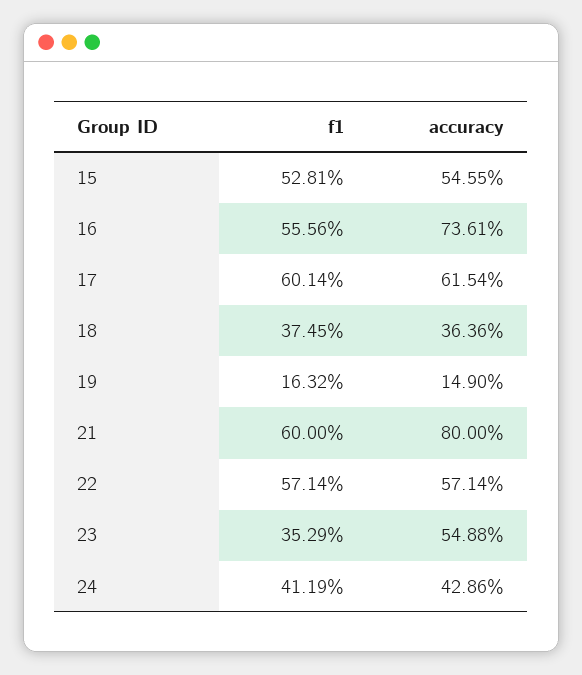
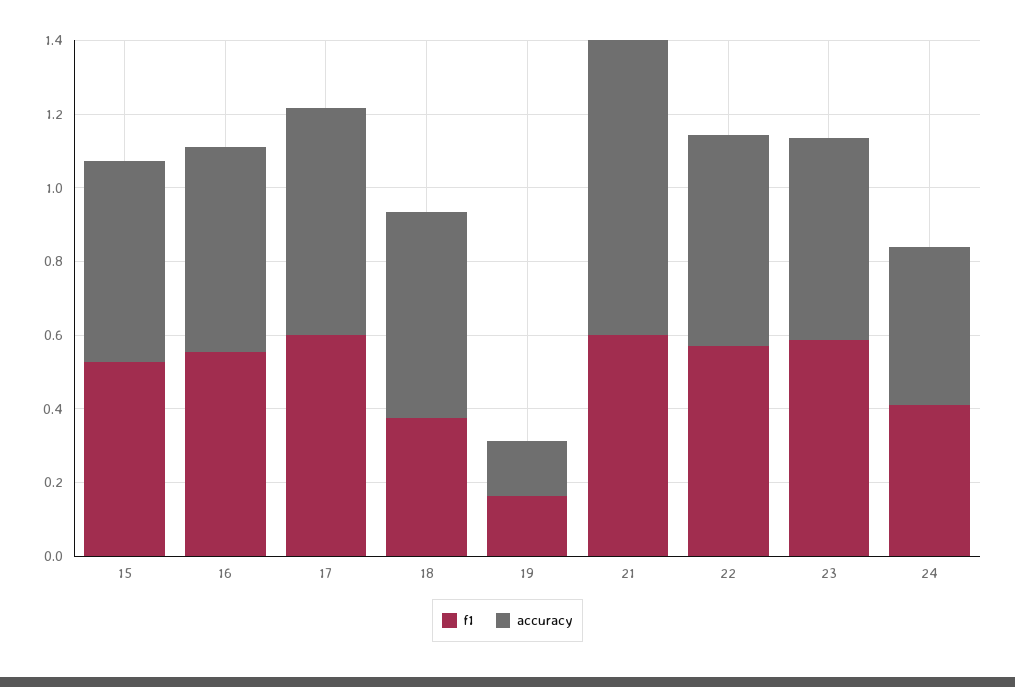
  {
    "f1": {
      "15": 0.5281,
      "16": 0.5556,
      "17": 0.6014,
      "18": 0.3745,
      "19": 0.1632,
      "21": 0.6,
      "22": 0.5714,
-     "23": 0.3529,
+     "23": 0.6,
      "24": 0.4119
    },
    "accuracy": {
      "15": 0.5455,
-     "16": 0.7361,
+     "16": 0.55,
      "17": 0.6154,
-     "18": 0.3636,
+     "18": 0.55,
      "19": 0.149,
      "21": 0.8,
      "22": 0.5714,
      "23": 0.5488,
      "24": 0.4286
    }
  }

